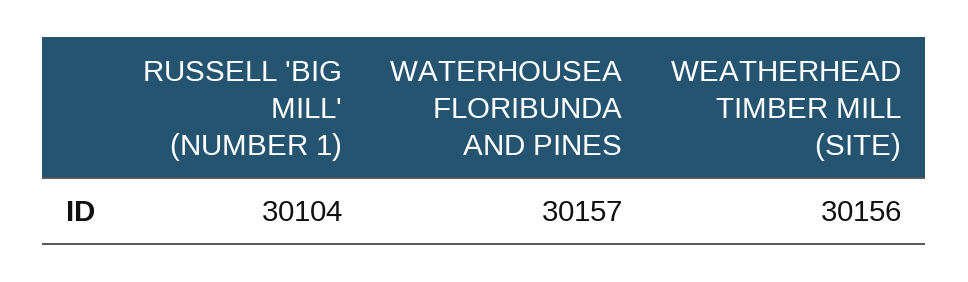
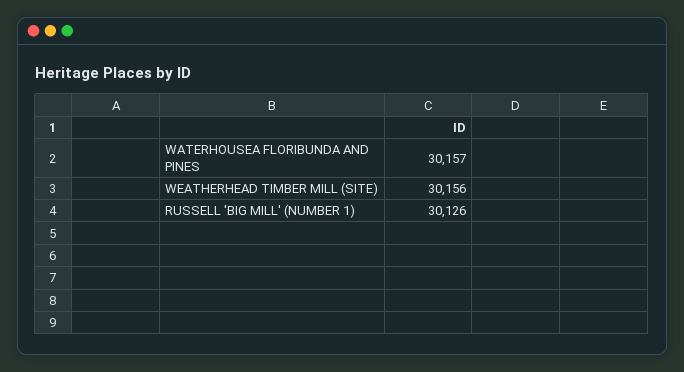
  {
-   "RUSSELL 'BIG MILL' (NUMBER 1)": 30104,
+   "RUSSELL 'BIG MILL' (NUMBER 1)": 30126,
    "WATERHOUSEA FLORIBUNDA AND PINES": 30157,
    "WEATHERHEAD TIMBER MILL (SITE)": 30156
  }

